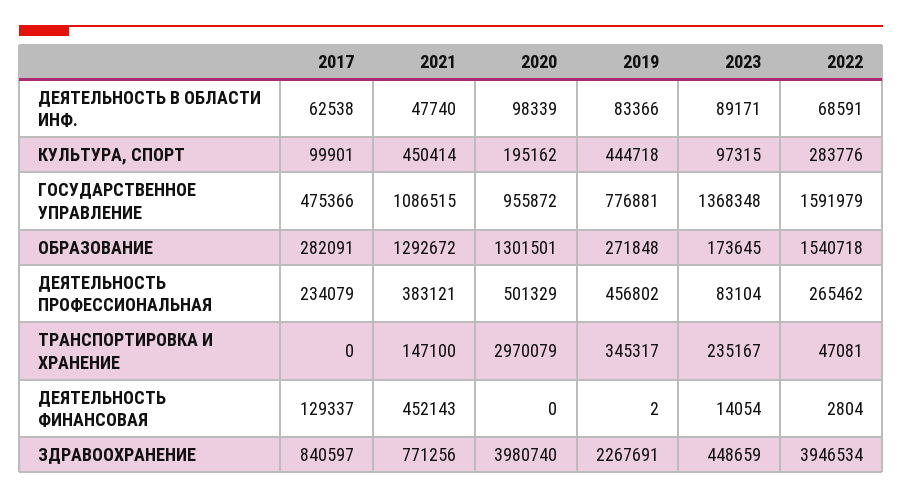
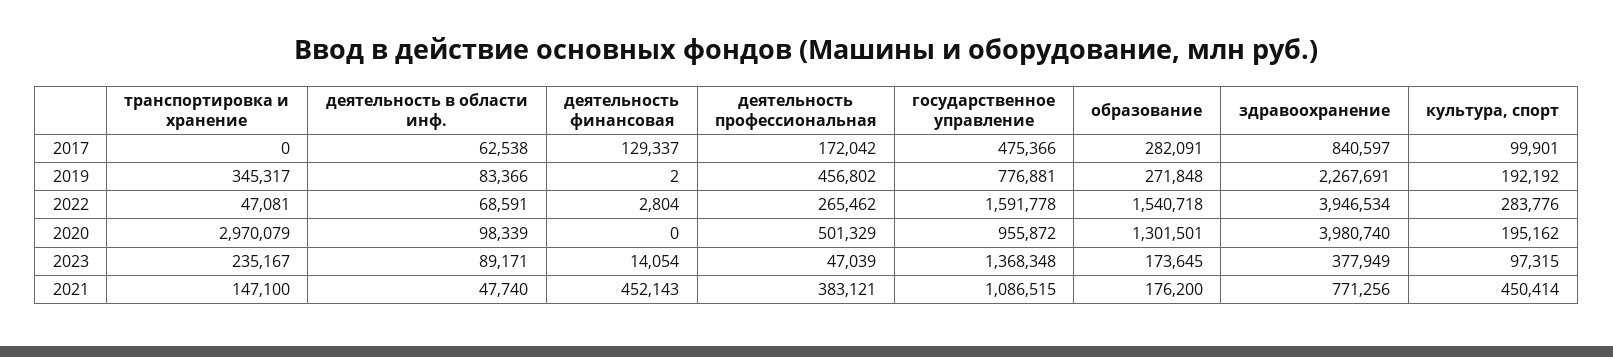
  {
    "2017": {
      "ДЕЯТЕЛЬНОСТЬ В ОБЛАСТИ ИНФ.": 62538,
      "КУЛЬТУРА, СПОРТ": 99901,
      "ГОCУДАРСТВЕННОЕ УПРАВЛЕНИЕ": 475366,
      "ОБРАЗОВАНИЕ": 282091,
-     "ДЕЯТЕЛЬНОСТЬ ПРОФЕССИОНАЛЬНАЯ": 234079,
+     "ДЕЯТЕЛЬНОСТЬ ПРОФЕССИОНАЛЬНАЯ": 172042,
      "ТРАНСПОРТИРОВКА И ХРАНЕНИЕ": 0,
      "ДЕЯТЕЛЬНОСТЬ ФИНАНСОВАЯ": 129337,
      "ЗДРАВООХРАНЕНИЕ": 840597
    },
    "2021": {
      "ДЕЯТЕЛЬНОСТЬ В ОБЛАСТИ ИНФ.": 47740,
      "КУЛЬТУРА, СПОРТ": 450414,
      "ГОCУДАРСТВЕННОЕ УПРАВЛЕНИЕ": 1086515,
-     "ОБРАЗОВАНИЕ": 1292672,
+     "ОБРАЗОВАНИЕ": 176200,
      "ДЕЯТЕЛЬНОСТЬ ПРОФЕССИОНАЛЬНАЯ": 383121,
      "ТРАНСПОРТИРОВКА И ХРАНЕНИЕ": 147100,
      "ДЕЯТЕЛЬНОСТЬ ФИНАНСОВАЯ": 452143,
      "ЗДРАВООХРАНЕНИЕ": 771256
    },
    "2020": {
      "ДЕЯТЕЛЬНОСТЬ В ОБЛАСТИ ИНФ.": 98339,
      "КУЛЬТУРА, СПОРТ": 195162,
      "ГОCУДАРСТВЕННОЕ УПРАВЛЕНИЕ": 955872,
      "ОБРАЗОВАНИЕ": 1301501,
      "ДЕЯТЕЛЬНОСТЬ ПРОФЕССИОНАЛЬНАЯ": 501329,
      "ТРАНСПОРТИРОВКА И ХРАНЕНИЕ": 2970079,
      "ДЕЯТЕЛЬНОСТЬ ФИНАНСОВАЯ": 0,
      "ЗДРАВООХРАНЕНИЕ": 3980740
    },
    "2019": {
      "ДЕЯТЕЛЬНОСТЬ В ОБЛАСТИ ИНФ.": 83366,
-     "КУЛЬТУРА, СПОРТ": 444718,
+     "КУЛЬТУРА, СПОРТ": 192192,
      "ГОCУДАРСТВЕННОЕ УПРАВЛЕНИЕ": 776881,
      "ОБРАЗОВАНИЕ": 271848,
      "ДЕЯТЕЛЬНОСТЬ ПРОФЕССИОНАЛЬНАЯ": 456802,
      "ТРАНСПОРТИРОВКА И ХРАНЕНИЕ": 345317,
      "ДЕЯТЕЛЬНОСТЬ ФИНАНСОВАЯ": 2,
      "ЗДРАВООХРАНЕНИЕ": 2267691
    },
    "2023": {
      "ДЕЯТЕЛЬНОСТЬ В ОБЛАСТИ ИНФ.": 89171,
      "КУЛЬТУРА, СПОРТ": 97315,
      "ГОCУДАРСТВЕННОЕ УПРАВЛЕНИЕ": 1368348,
      "ОБРАЗОВАНИЕ": 173645,
-     "ДЕЯТЕЛЬНОСТЬ ПРОФЕССИОНАЛЬНАЯ": 83104,
+     "ДЕЯТЕЛЬНОСТЬ ПРОФЕССИОНАЛЬНАЯ": 47039,
      "ТРАНСПОРТИРОВКА И ХРАНЕНИЕ": 235167,
      "ДЕЯТЕЛЬНОСТЬ ФИНАНСОВАЯ": 14054,
-     "ЗДРАВООХРАНЕНИЕ": 448659
+     "ЗДРАВООХРАНЕНИЕ": 377949
    },
    "2022": {
      "ДЕЯТЕЛЬНОСТЬ В ОБЛАСТИ ИНФ.": 68591,
      "КУЛЬТУРА, СПОРТ": 283776,
-     "ГОCУДАРСТВЕННОЕ УПРАВЛЕНИЕ": 1591979,
+     "ГОCУДАРСТВЕННОЕ УПРАВЛЕНИЕ": 1591778,
      "ОБРАЗОВАНИЕ": 1540718,
      "ДЕЯТЕЛЬНОСТЬ ПРОФЕССИОНАЛЬНАЯ": 265462,
      "ТРАНСПОРТИРОВКА И ХРАНЕНИЕ": 47081,
      "ДЕЯТЕЛЬНОСТЬ ФИНАНСОВАЯ": 2804,
      "ЗДРАВООХРАНЕНИЕ": 3946534
    }
  }

